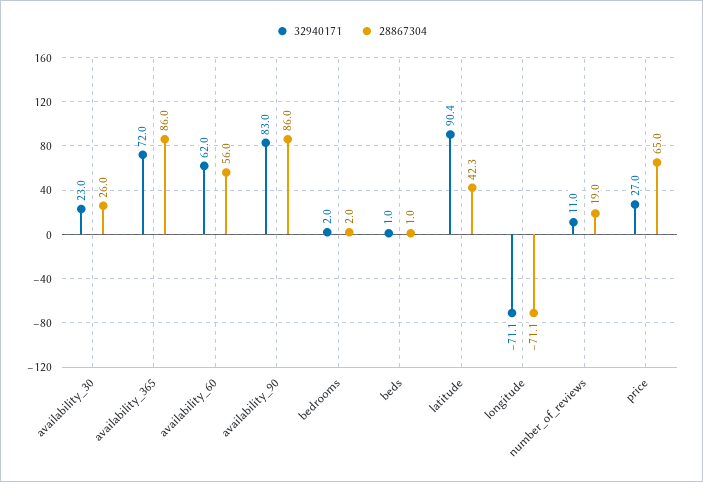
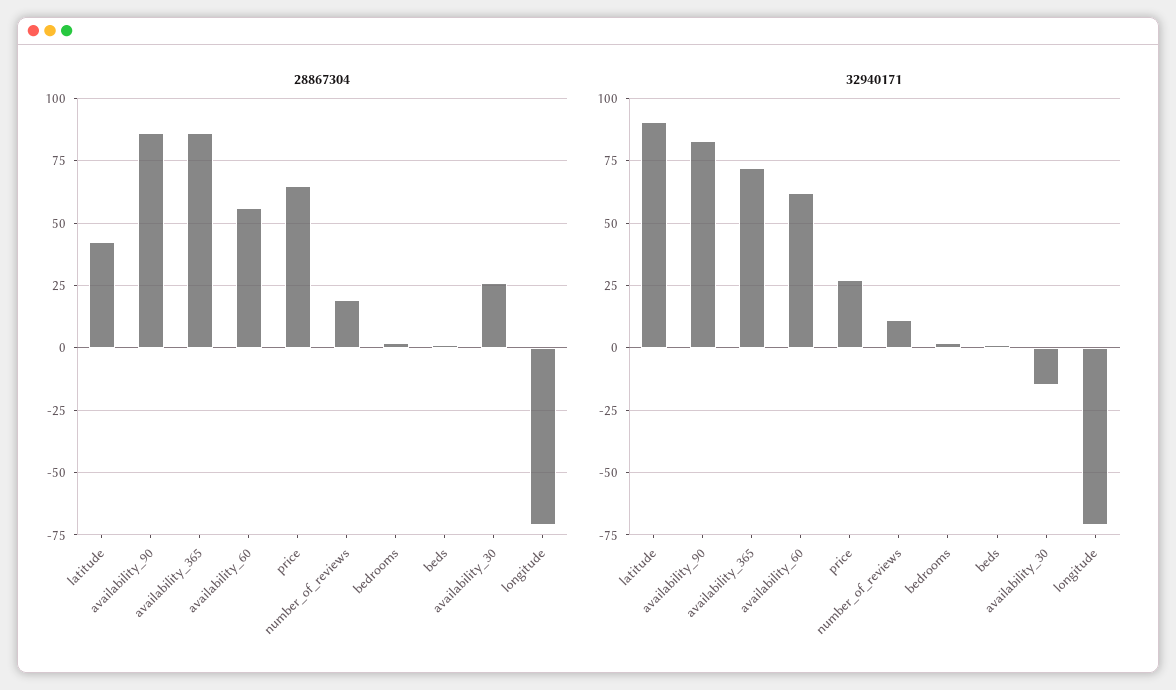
  {
    "32940171": {
-     "availability_30": 23,
+     "availability_30": -15,
      "availability_365": 72,
      "availability_60": 62,
      "availability_90": 83,
      "bedrooms": 2,
      "beds": 1,
      "latitude": 90.4,
      "longitude": -71.1,
      "number_of_reviews": 11,
      "price": 27
    },
    "28867304": {
      "availability_30": 26,
      "availability_365": 86,
      "availability_60": 56,
      "availability_90": 86,
      "bedrooms": 2,
      "beds": 1,
      "latitude": 42.3,
      "longitude": -71.1,
      "number_of_reviews": 19,
      "price": 65
    }
  }

